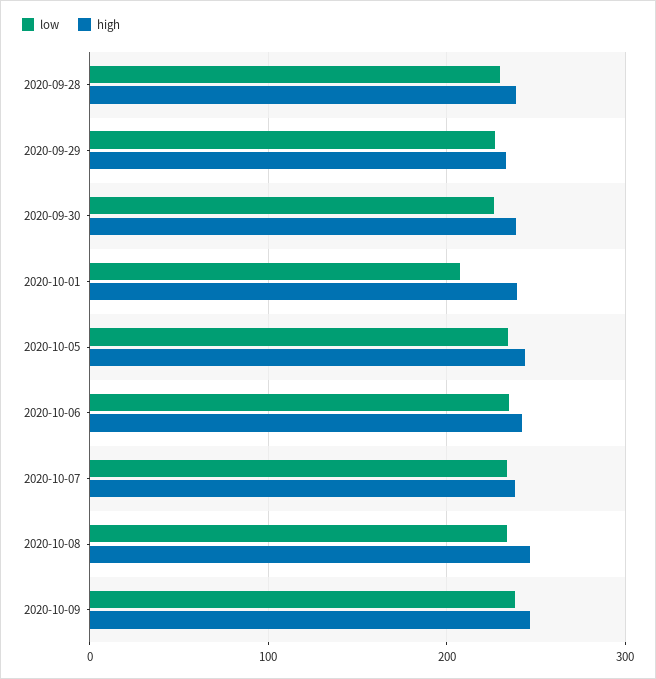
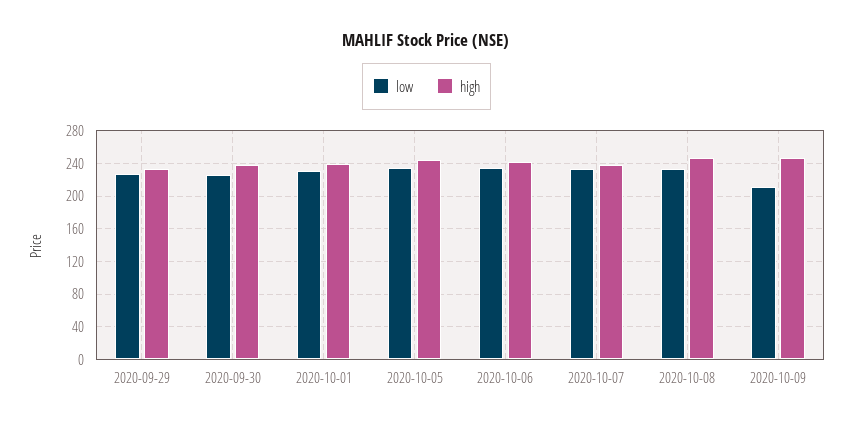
  {
    "low": {
-     "2020-09-28": 230,
      "2020-09-29": 230,
      "2020-09-30": 230,
-     "2020-10-01": 210,
+     "2020-10-01": 230,
      "2020-10-05": 230,
      "2020-10-06": 240,
      "2020-10-07": 230,
      "2020-10-08": 230,
-     "2020-10-09": 240
+     "2020-10-09": 210
    },
    "high": {
-     "2020-09-28": 240,
      "2020-09-29": 230,
      "2020-09-30": 240,
      "2020-10-01": 240,
      "2020-10-05": 240,
      "2020-10-06": 240,
      "2020-10-07": 240,
      "2020-10-08": 250,
      "2020-10-09": 250
    }
  }

